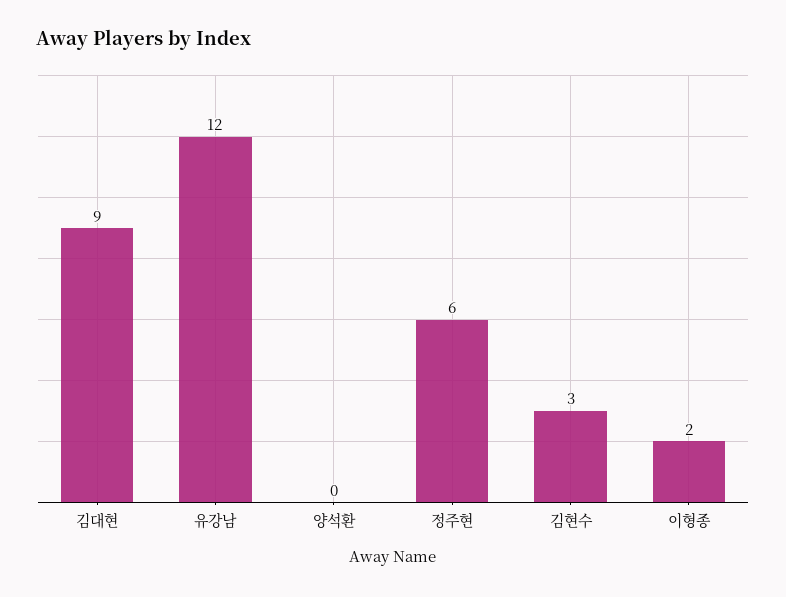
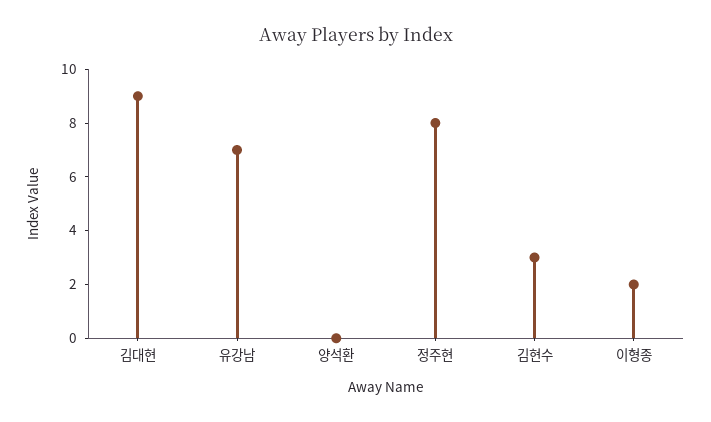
  {
    "김대현": 9,
-   "유강남": 12,
+   "유강남": 7,
    "양석환": 0,
-   "정주현": 6,
+   "정주현": 8,
    "김현수": 3,
    "이형종": 2
  }

